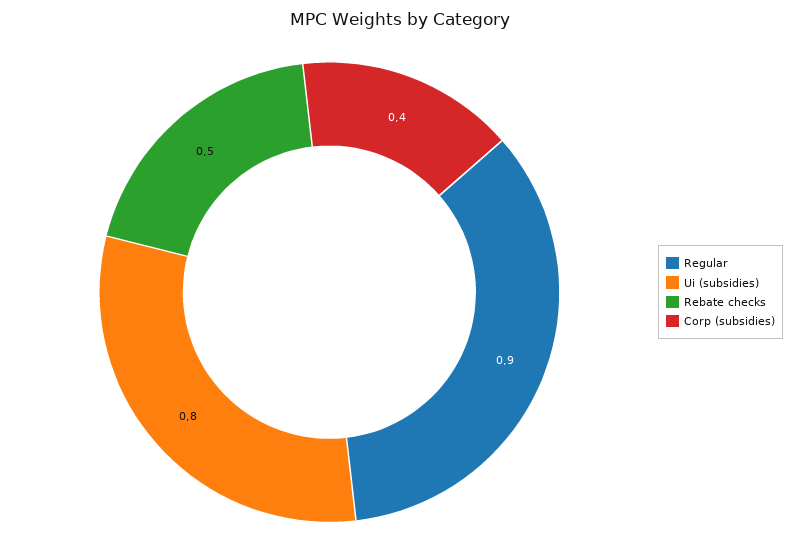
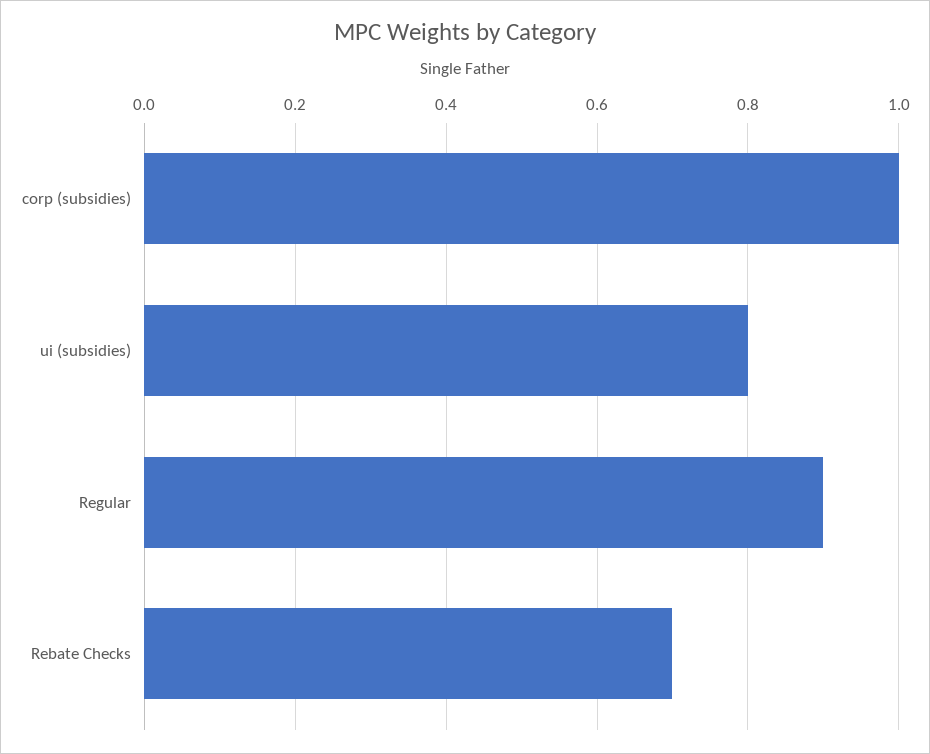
  {
    "Regular": 0.9,
    "Ui (subsidies)": 0.8,
-   "Rebate checks": 0.5,
+   "Rebate checks": 0.7,
-   "Corp (subsidies)": 0.4
+   "Corp (subsidies)": 1
  }

